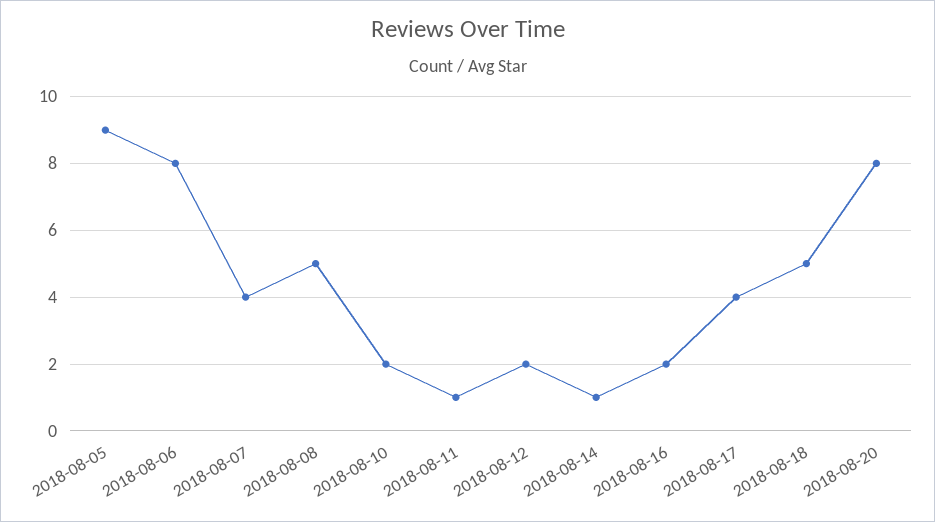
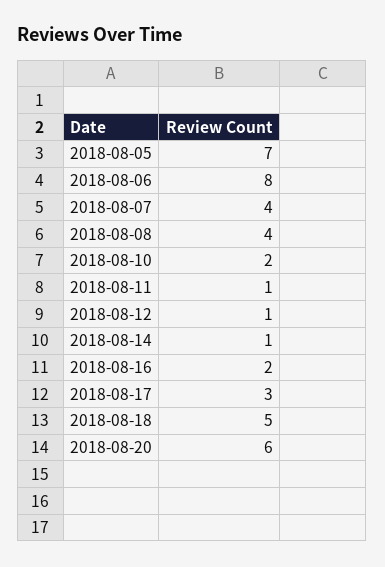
  {
-   "2018-08-05": 9,
+   "2018-08-05": 7,
    "2018-08-06": 8,
    "2018-08-07": 4,
-   "2018-08-08": 5,
+   "2018-08-08": 4,
    "2018-08-10": 2,
    "2018-08-11": 1,
-   "2018-08-12": 2,
+   "2018-08-12": 1,
    "2018-08-14": 1,
    "2018-08-16": 2,
-   "2018-08-17": 4,
+   "2018-08-17": 3,
    "2018-08-18": 5,
-   "2018-08-20": 8
+   "2018-08-20": 6
  }

